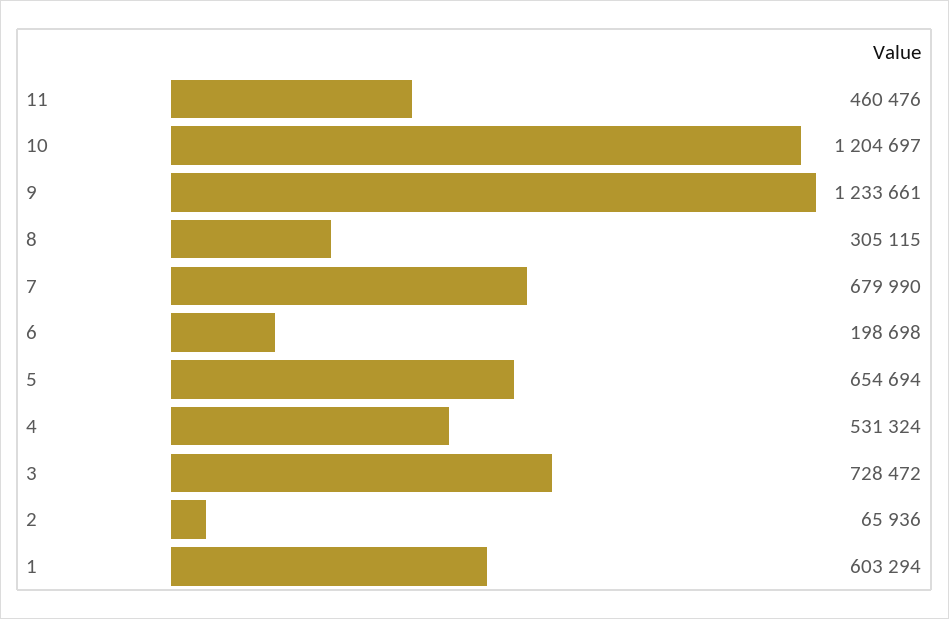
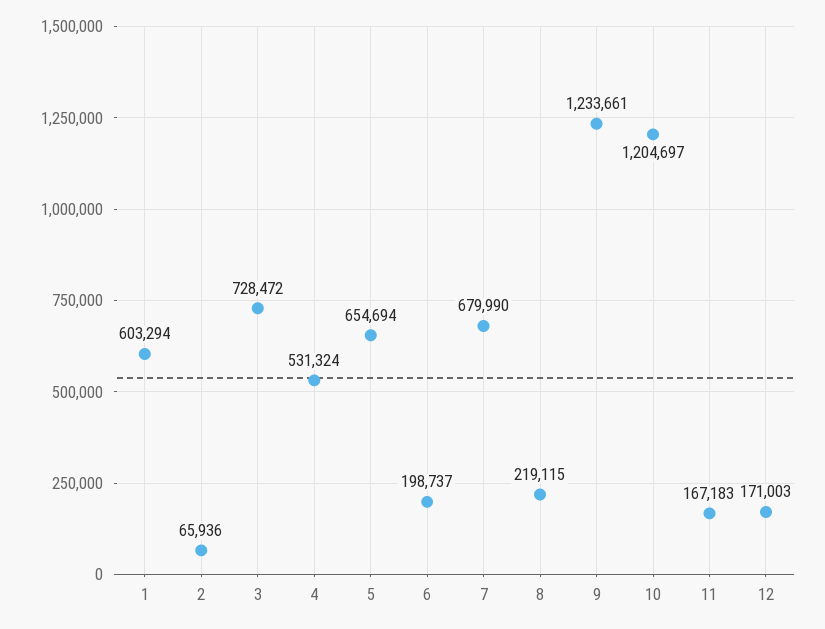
  {
-   "11": 460476,
+   "11": 167183,
    "10": 1204697,
    "9": 1233661,
-   "8": 305115,
+   "8": 219115,
    "7": 679990,
-   "6": 198698,
+   "6": 198737,
    "5": 654694,
    "4": 531324,
    "3": 728472,
    "2": 65936,
-   "1": 603294
+   "1": 603294,
+   "12": 171003
  }

